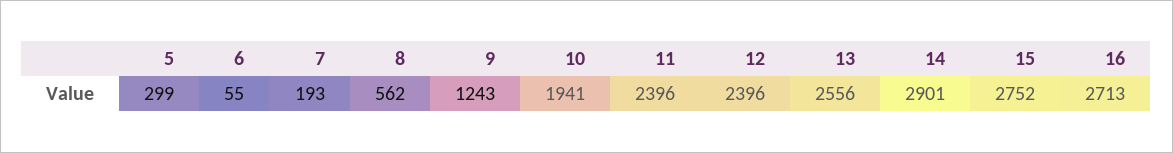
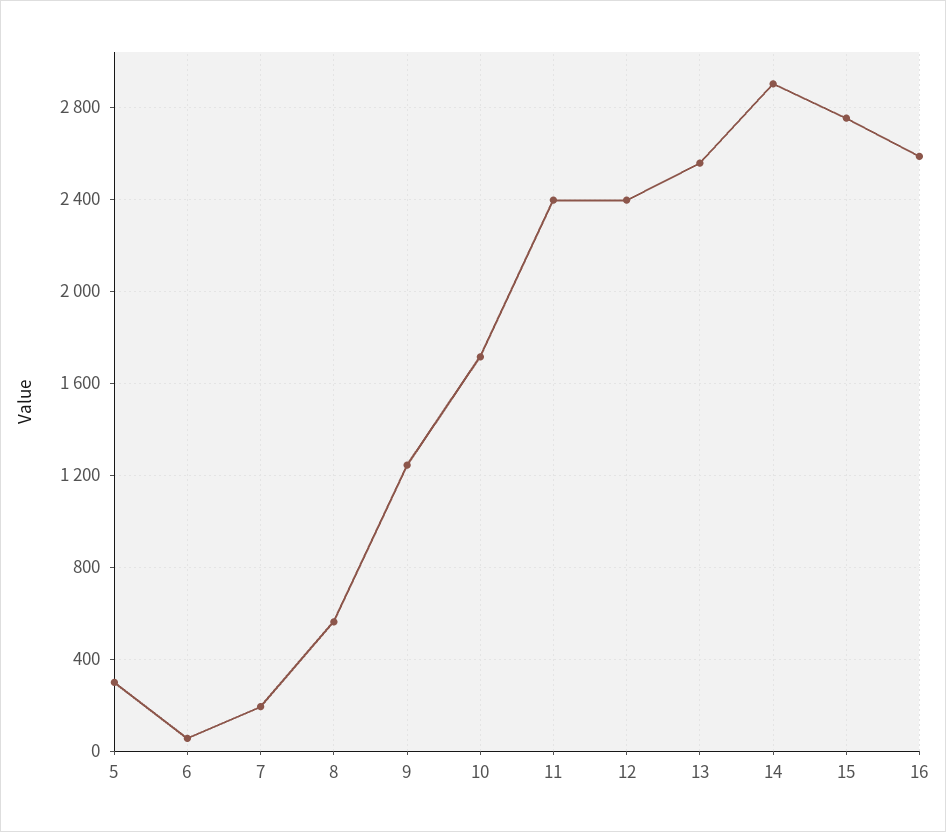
  {
    "5": 299,
    "6": 55,
    "7": 193,
    "8": 562,
    "9": 1243,
-   "10": 1941,
+   "10": 1700,
    "11": 2396,
    "12": 2396,
    "13": 2556,
    "14": 2901,
    "15": 2752,
-   "16": 2713
+   "16": 2600
  }

